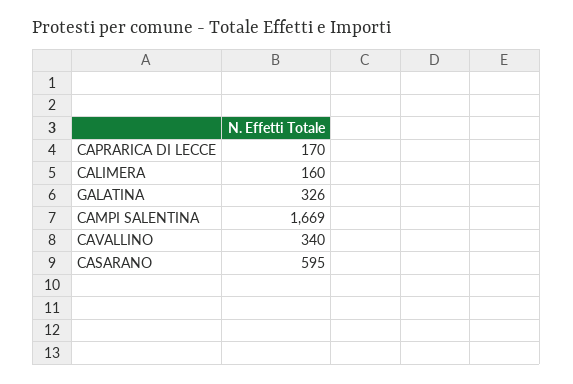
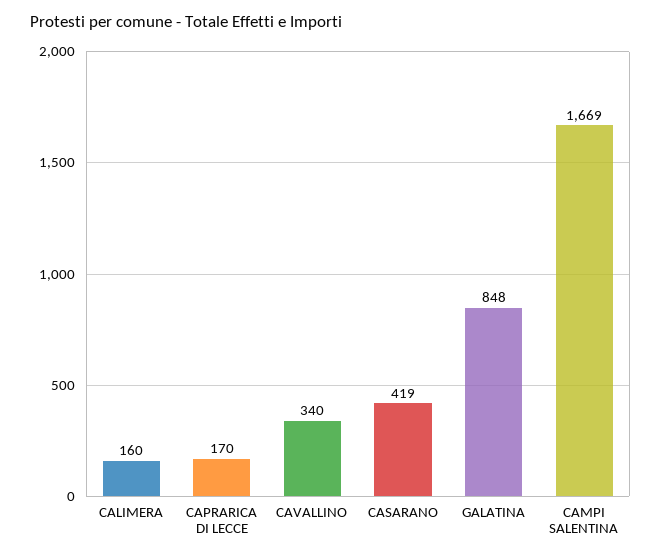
  {
    "CAPRARICA DI LECCE": 170,
    "CALIMERA": 160,
-   "GALATINA": 326,
+   "GALATINA": 848,
    "CAMPI SALENTINA": 1669,
    "CAVALLINO": 340,
-   "CASARANO": 595
+   "CASARANO": 419
  }

